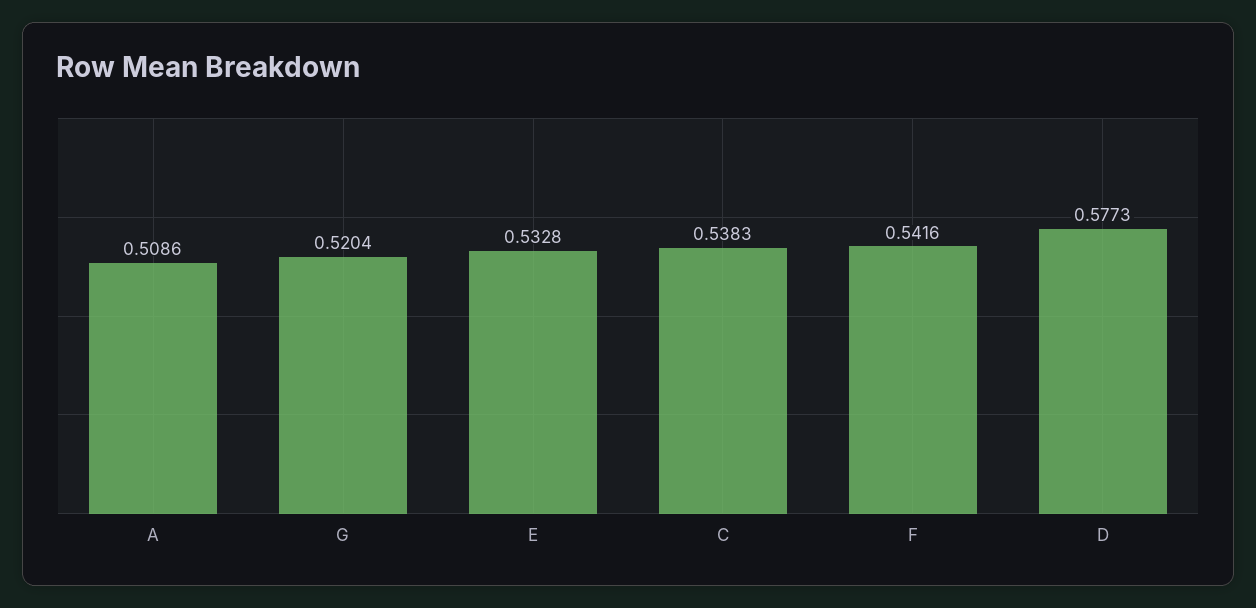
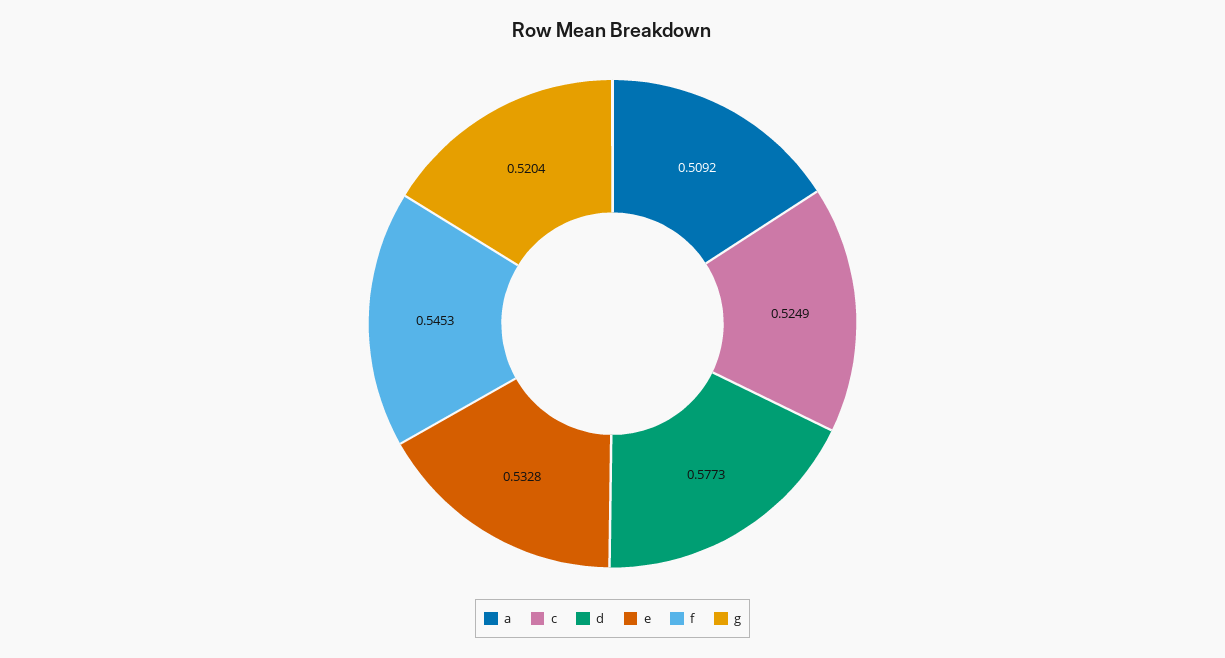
  {
-   "A": 0.5086,
+   "A": 0.5092,
    "G": 0.5204,
    "E": 0.5328,
-   "C": 0.5383,
+   "C": 0.5249,
-   "F": 0.5416,
+   "F": 0.5453,
    "D": 0.5773
  }

